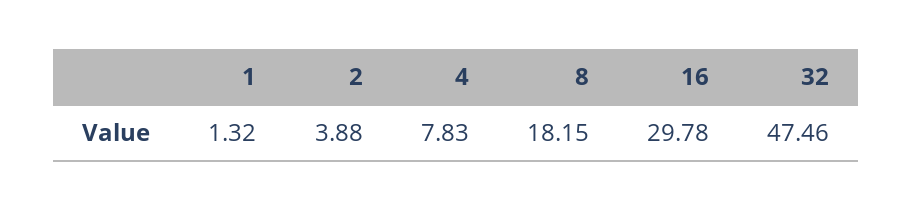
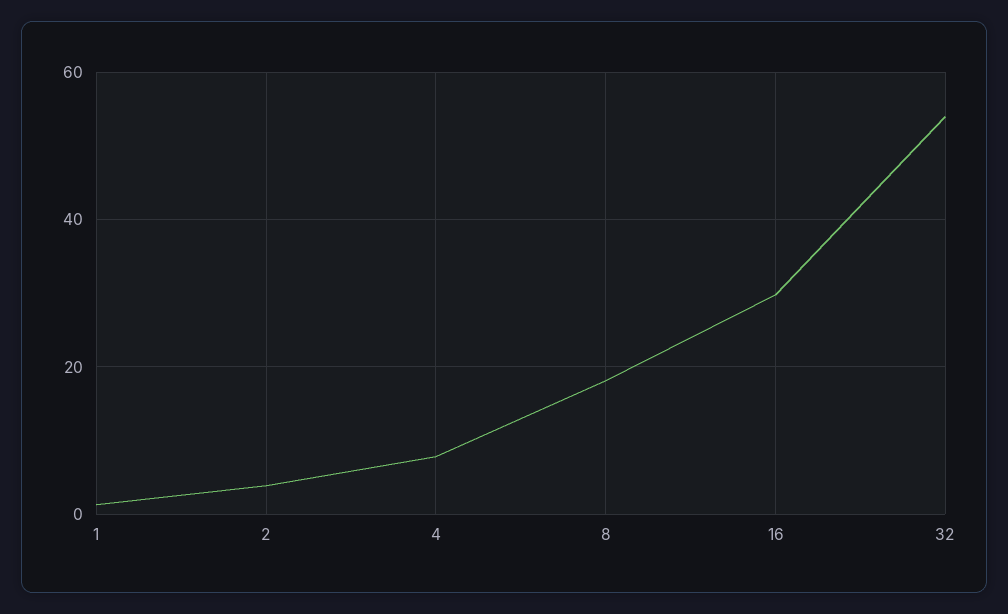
  {
    "1": 1.32,
    "2": 3.88,
    "4": 7.83,
    "8": 18.15,
    "16": 29.78,
-   "32": 47.46
+   "32": 54
  }

